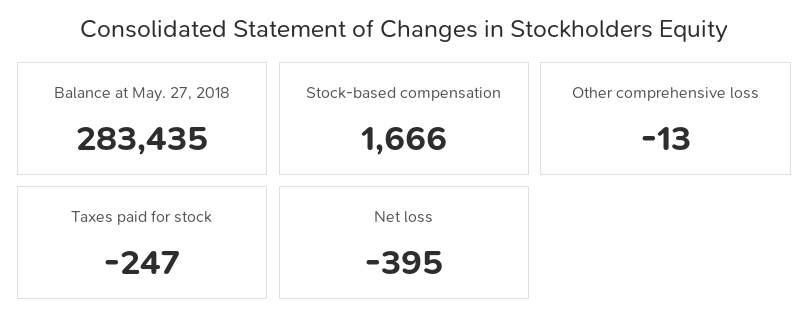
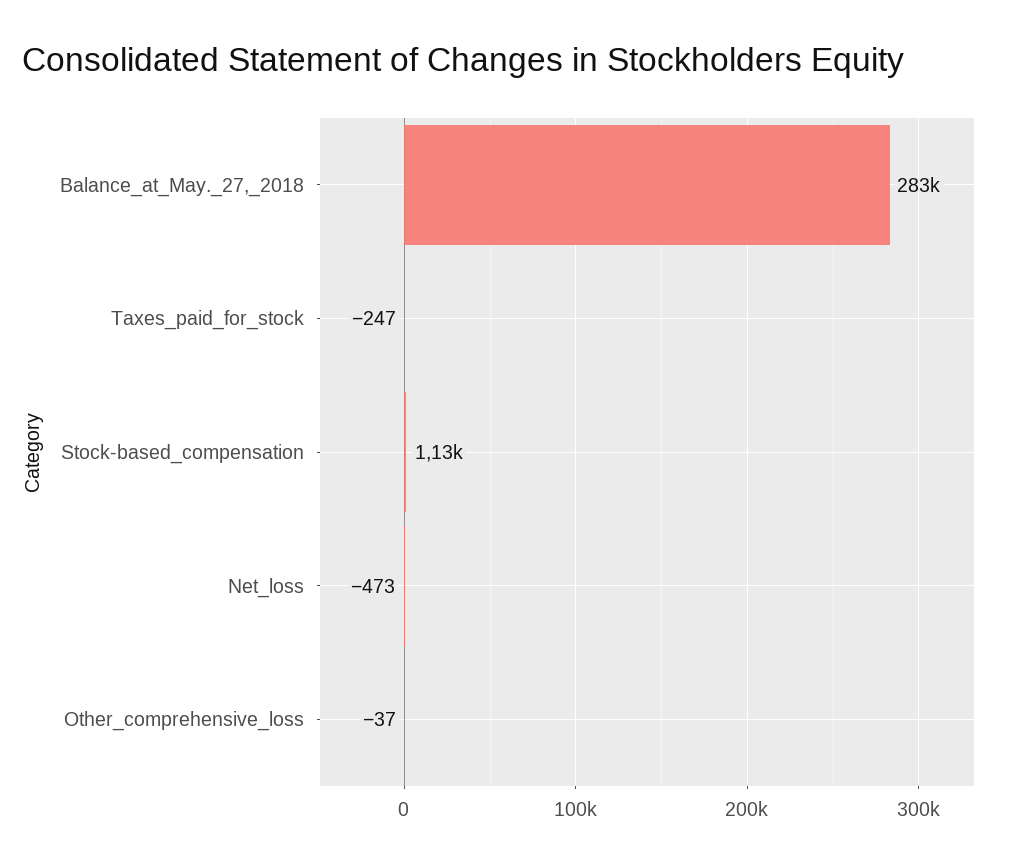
  {
    "Balance at May. 27, 2018": 283435,
-   "Stock-based compensation": 1666,
+   "Stock-based compensation": 1130,
-   "Other comprehensive loss": -13,
+   "Other comprehensive loss": -37,
    "Taxes paid for stock": -247,
-   "Net loss": -395
+   "Net loss": -473
  }

